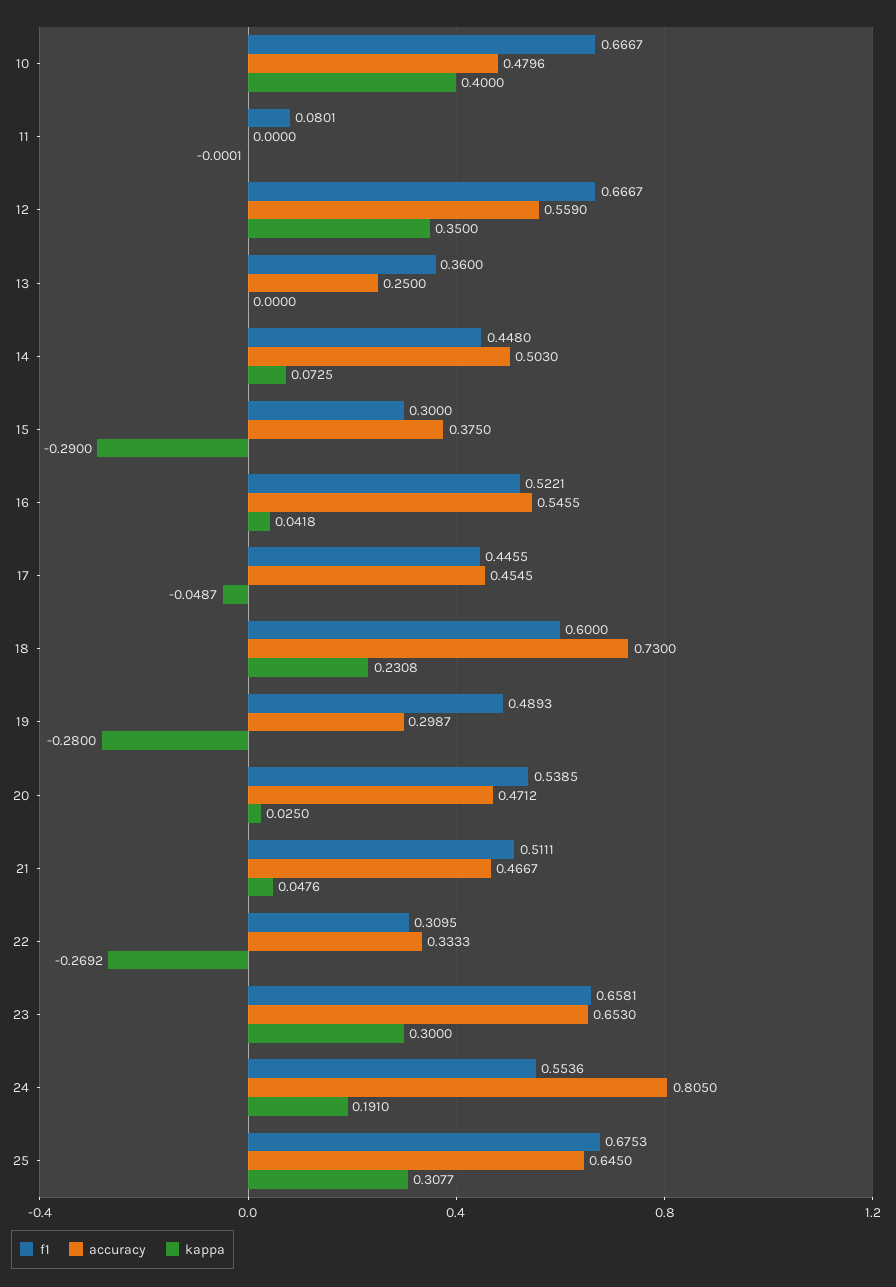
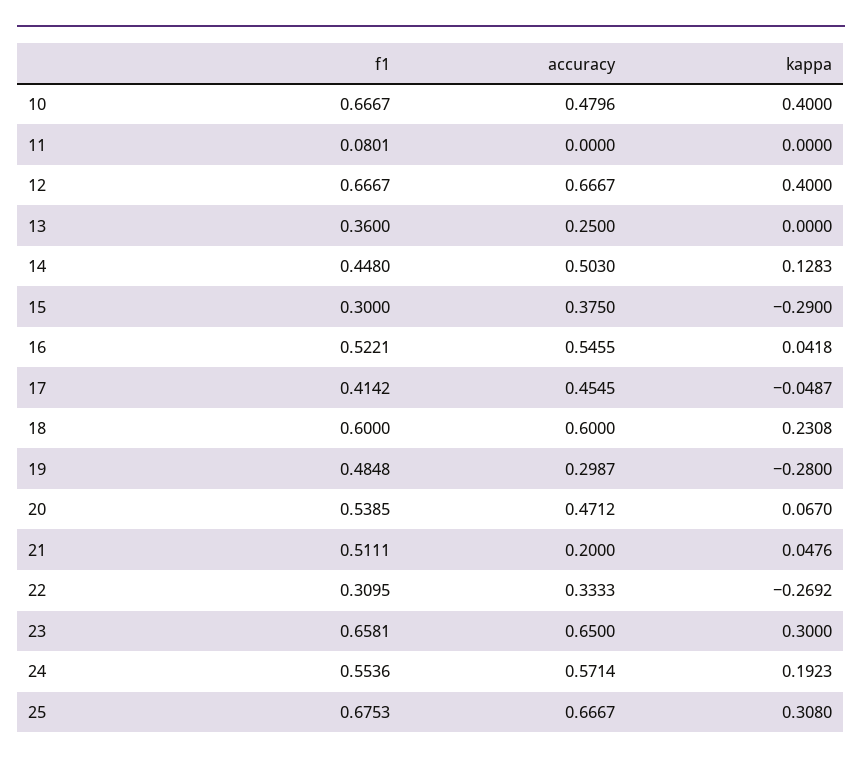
  {
    "f1": {
      "10": 0.6667,
      "11": 0.0801,
      "12": 0.6667,
      "13": 0.36,
      "14": 0.448,
      "15": 0.3,
      "16": 0.5221,
-     "17": 0.4455,
+     "17": 0.4142,
      "18": 0.6,
-     "19": 0.4893,
+     "19": 0.4848,
      "20": 0.5385,
      "21": 0.5111,
      "22": 0.3095,
      "23": 0.6581,
      "24": 0.5536,
      "25": 0.6753
    },
    "accuracy": {
      "10": 0.4796,
      "11": 0,
-     "12": 0.559,
+     "12": 0.6667,
      "13": 0.25,
      "14": 0.503,
      "15": 0.375,
      "16": 0.5455,
      "17": 0.4545,
-     "18": 0.73,
+     "18": 0.6,
      "19": 0.2987,
      "20": 0.4712,
-     "21": 0.4667,
+     "21": 0.2,
      "22": 0.3333,
-     "23": 0.653,
+     "23": 0.65,
-     "24": 0.805,
+     "24": 0.5714,
-     "25": 0.645
+     "25": 0.6667
    },
    "kappa": {
      "10": 0.4,
-     "11": -0.0001,
+     "11": 0,
-     "12": 0.35,
+     "12": 0.4,
      "13": 0,
-     "14": 0.0725,
+     "14": 0.1283,
      "15": -0.29,
      "16": 0.0418,
      "17": -0.0487,
      "18": 0.2308,
      "19": -0.28,
-     "20": 0.025,
+     "20": 0.067,
      "21": 0.0476,
      "22": -0.2692,
      "23": 0.3,
-     "24": 0.191,
+     "24": 0.1923,
-     "25": 0.3077
+     "25": 0.308
    }
  }

